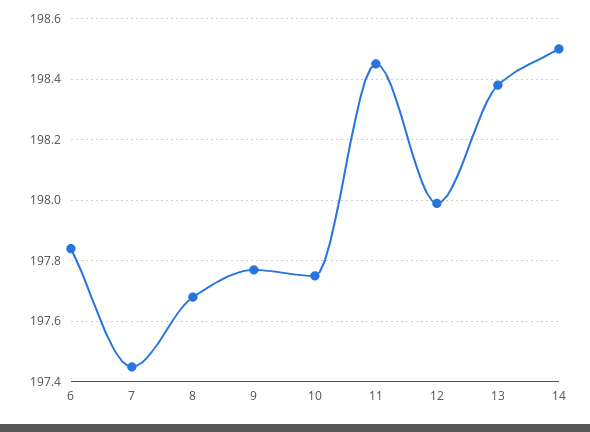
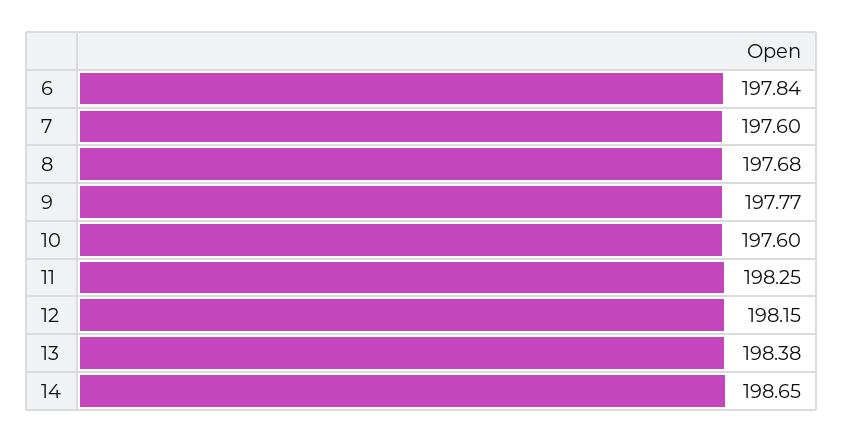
  {
    "6": 197.84,
-   "7": 197.45,
+   "7": 197.6,
    "8": 197.68,
    "9": 197.77,
-   "10": 197.75,
+   "10": 197.6,
-   "11": 198.45,
+   "11": 198.25,
-   "12": 198,
+   "12": 198.15,
    "13": 198.38,
-   "14": 198.5
+   "14": 198.65
  }

